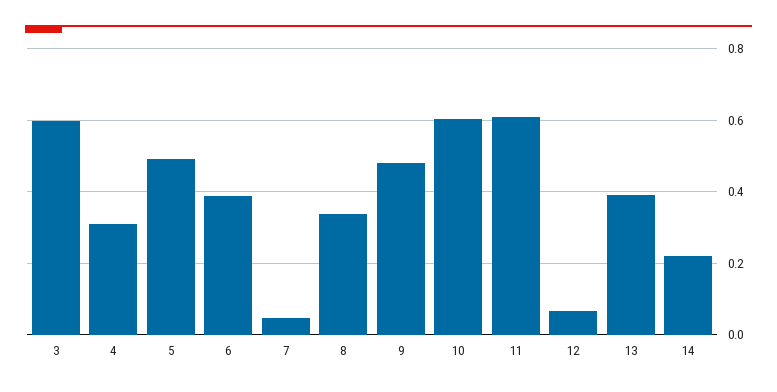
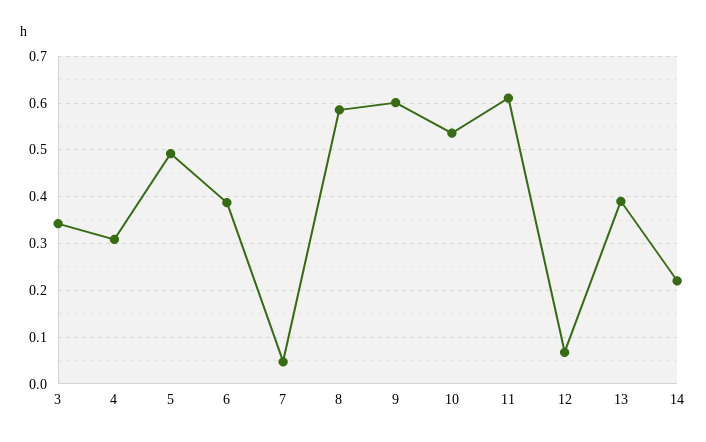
  {
-   "3": 0.6,
+   "3": 0.34,
    "4": 0.3,
    "5": 0.5,
    "6": 0.38,
    "7": 0.04,
-   "8": 0.34,
+   "8": 0.58,
-   "9": 0.48,
+   "9": 0.6,
-   "10": 0.6,
+   "10": 0.54,
    "11": 0.62,
    "12": 0.06,
    "13": 0.4,
    "14": 0.22
  }

